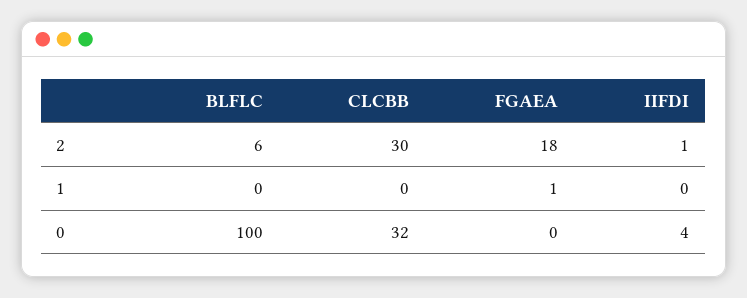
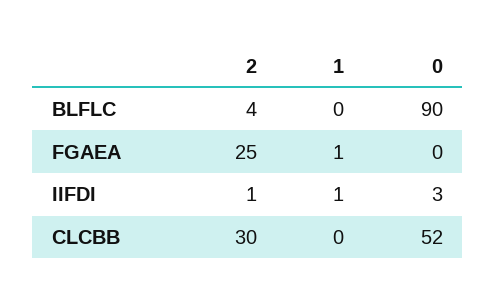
  {
    "BLFLC": {
-     "2": 6,
+     "2": 4,
      "1": 0,
-     "0": 100
+     "0": 90
    },
    "CLCBB": {
      "2": 30,
      "1": 0,
-     "0": 32
+     "0": 52
    },
    "FGAEA": {
-     "2": 18,
+     "2": 25,
      "1": 1,
      "0": 0
    },
    "IIFDI": {
      "2": 1,
-     "1": 0,
+     "1": 1,
-     "0": 4
+     "0": 3
    }
  }

